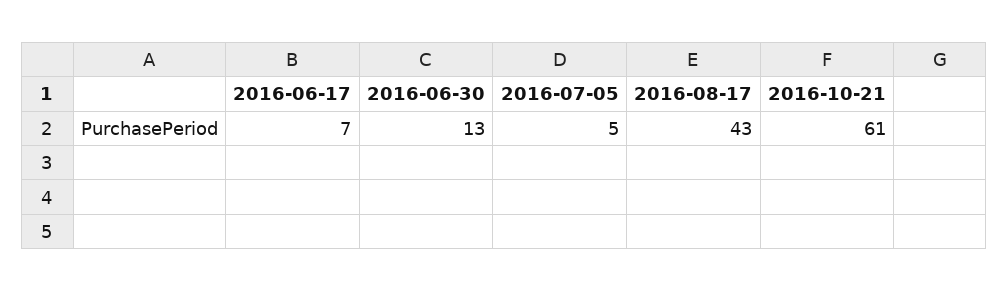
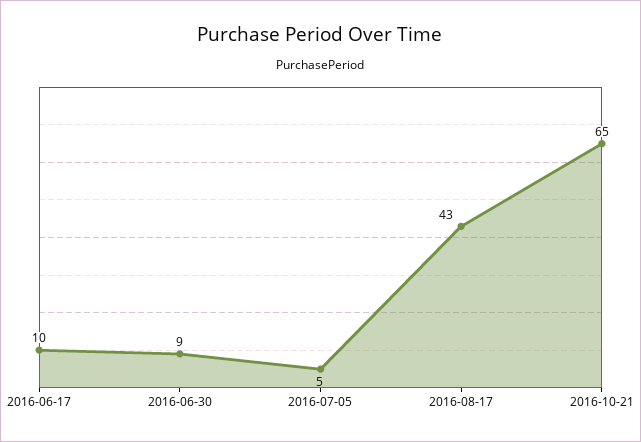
  {
-   "2016-06-17": 7,
+   "2016-06-17": 10,
-   "2016-06-30": 13,
+   "2016-06-30": 9,
    "2016-07-05": 5,
    "2016-08-17": 43,
-   "2016-10-21": 61
+   "2016-10-21": 65
  }

